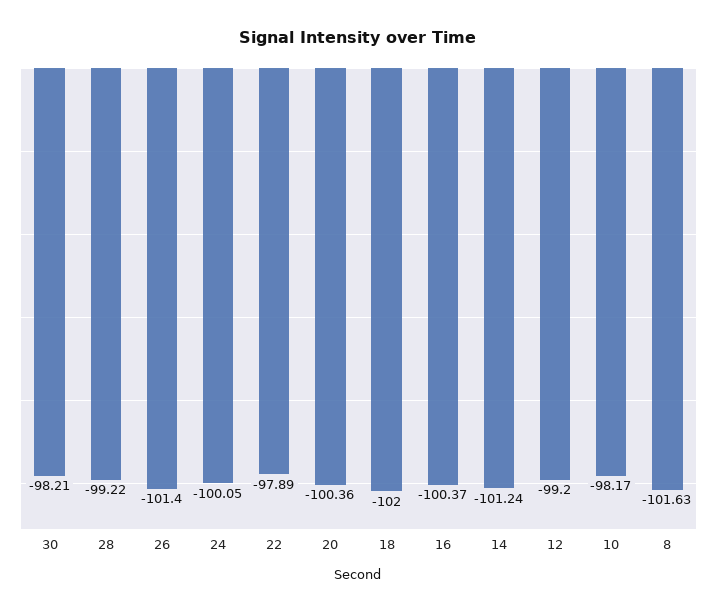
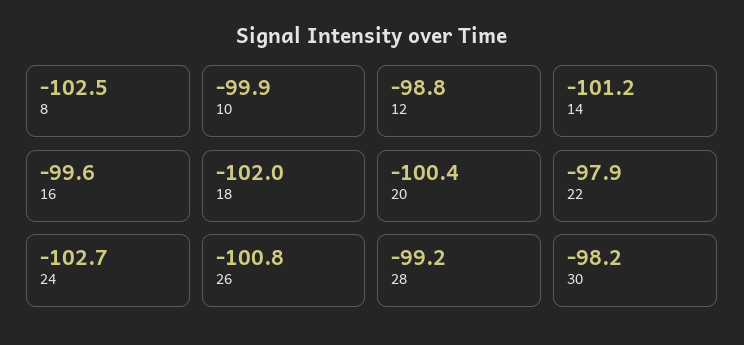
  {
    "30": -98.21,
    "28": -99.22,
-   "26": -101.4,
+   "26": -100.8,
-   "24": -100.05,
+   "24": -102.7,
    "22": -97.89,
    "20": -100.36,
    "18": -102,
-   "16": -100.37,
+   "16": -99.6,
    "14": -101.24,
-   "12": -99.2,
+   "12": -98.8,
-   "10": -98.17,
+   "10": -99.9,
-   "8": -101.63
+   "8": -102.5
  }

